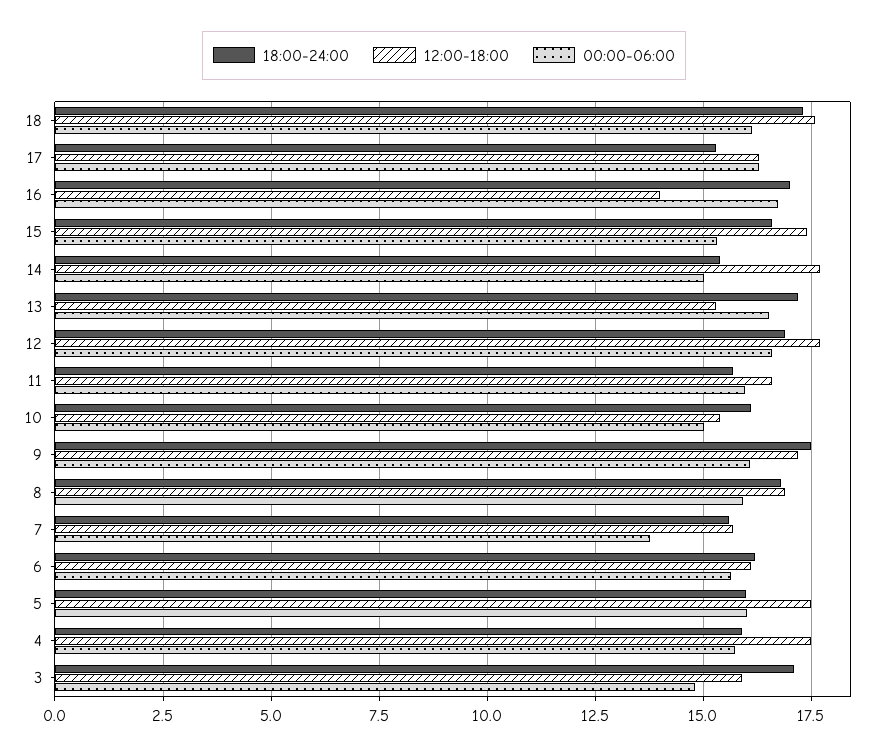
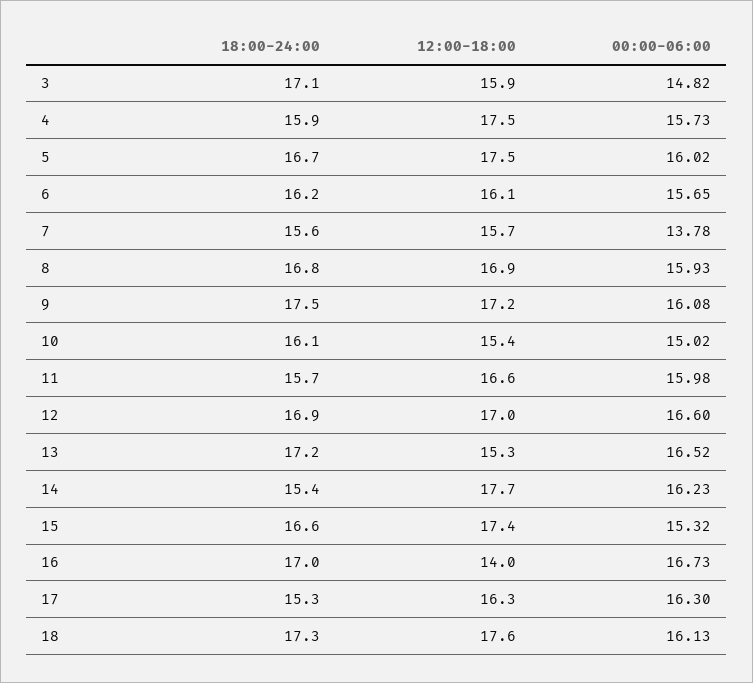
  {
    "18:00-24:00": {
      "18": 17.3,
      "17": 15.3,
      "16": 17,
      "15": 16.6,
      "14": 15.4,
      "13": 17.2,
      "12": 16.9,
      "11": 15.7,
      "10": 16.1,
      "9": 17.5,
      "8": 16.8,
      "7": 15.6,
      "6": 16.2,
-     "5": 16,
+     "5": 16.7,
      "4": 15.9,
      "3": 17.1
    },
    "12:00-18:00": {
      "18": 17.6,
      "17": 16.3,
      "16": 14,
      "15": 17.4,
      "14": 17.7,
      "13": 15.3,
-     "12": 17.75,
+     "12": 17,
      "11": 16.6,
      "10": 15.4,
      "9": 17.2,
      "8": 16.9,
      "7": 15.7,
      "6": 16.1,
      "5": 17.5,
      "4": 17.5,
      "3": 15.9
    },
    "00:00-06:00": {
      "18": 16.13,
      "17": 16.3,
      "16": 16.73,
      "15": 15.32,
-     "14": 15,
+     "14": 16.23,
      "13": 16.52,
      "12": 16.6,
      "11": 15.98,
      "10": 15.02,
      "9": 16.08,
      "8": 15.93,
      "7": 13.78,
      "6": 15.65,
      "5": 16.02,
      "4": 15.73,
      "3": 14.82
    }
  }

